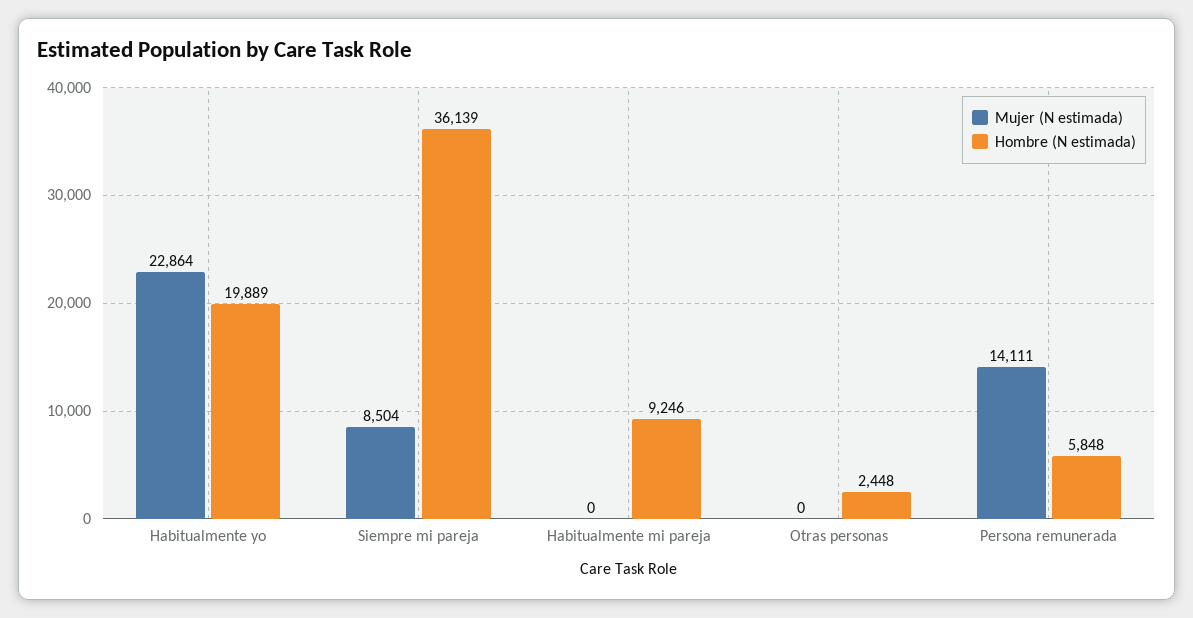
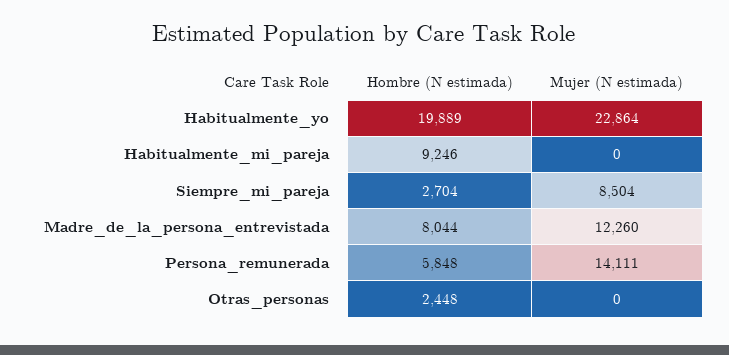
  {
    "Mujer (N estimada)": {
      "Habitualmente yo": 22864,
      "Siempre mi pareja": 8504,
      "Habitualmente mi pareja": 0,
      "Otras personas": 0,
-     "Persona remunerada": 14111
+     "Persona remunerada": 14111,
+     "Madre_de_la_persona_entrevistada": 12260
    },
    "Hombre (N estimada)": {
      "Habitualmente yo": 19889,
-     "Siempre mi pareja": 36139,
+     "Siempre mi pareja": 2704,
      "Habitualmente mi pareja": 9246,
      "Otras personas": 2448,
-     "Persona remunerada": 5848
+     "Persona remunerada": 5848,
+     "Madre_de_la_persona_entrevistada": 8044
    }
  }

